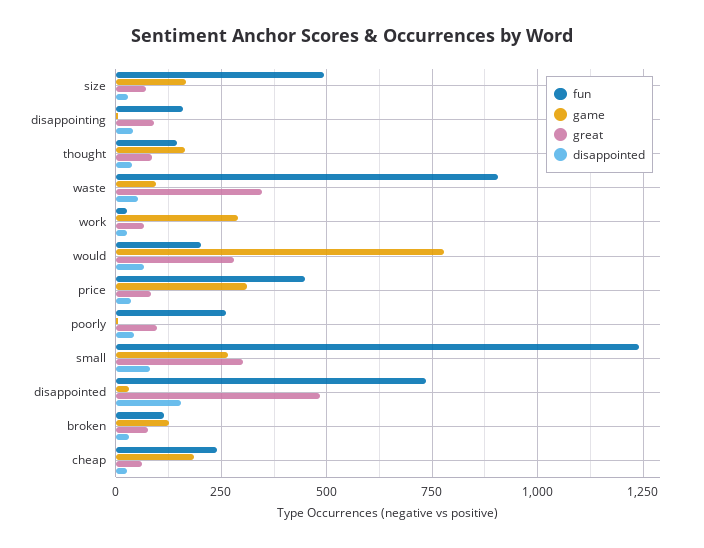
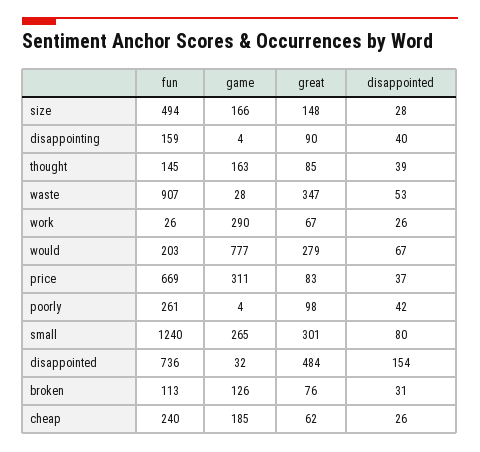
  {
    "fun": {
      "size": 494,
      "disappointing": 159,
      "thought": 145,
      "waste": 907,
      "work": 26,
      "would": 203,
-     "price": 450,
+     "price": 669,
      "poorly": 261,
      "small": 1240,
      "disappointed": 736,
      "broken": 113,
      "cheap": 240
    },
    "game": {
      "size": 166,
      "disappointing": 4,
      "thought": 163,
-     "waste": 100,
+     "waste": 28,
      "work": 290,
      "would": 777,
      "price": 311,
      "poorly": 4,
      "small": 265,
      "disappointed": 32,
      "broken": 126,
      "cheap": 185
    },
    "great": {
-     "size": 75,
+     "size": 148,
      "disappointing": 90,
      "thought": 85,
      "waste": 347,
      "work": 67,
      "would": 279,
      "price": 83,
      "poorly": 98,
      "small": 301,
      "disappointed": 484,
      "broken": 76,
      "cheap": 62
    },
    "disappointed": {
      "size": 28,
      "disappointing": 40,
      "thought": 39,
      "waste": 53,
      "work": 26,
      "would": 67,
      "price": 37,
      "poorly": 42,
      "small": 80,
      "disappointed": 154,
      "broken": 31,
      "cheap": 26
    }
  }

